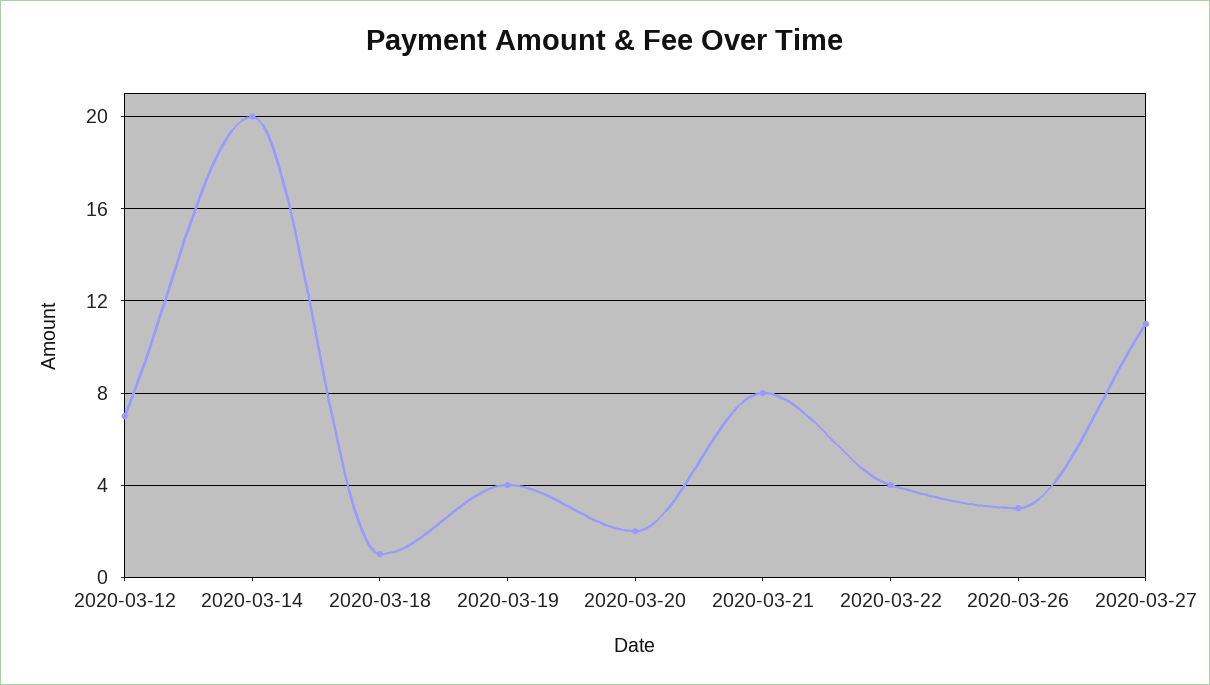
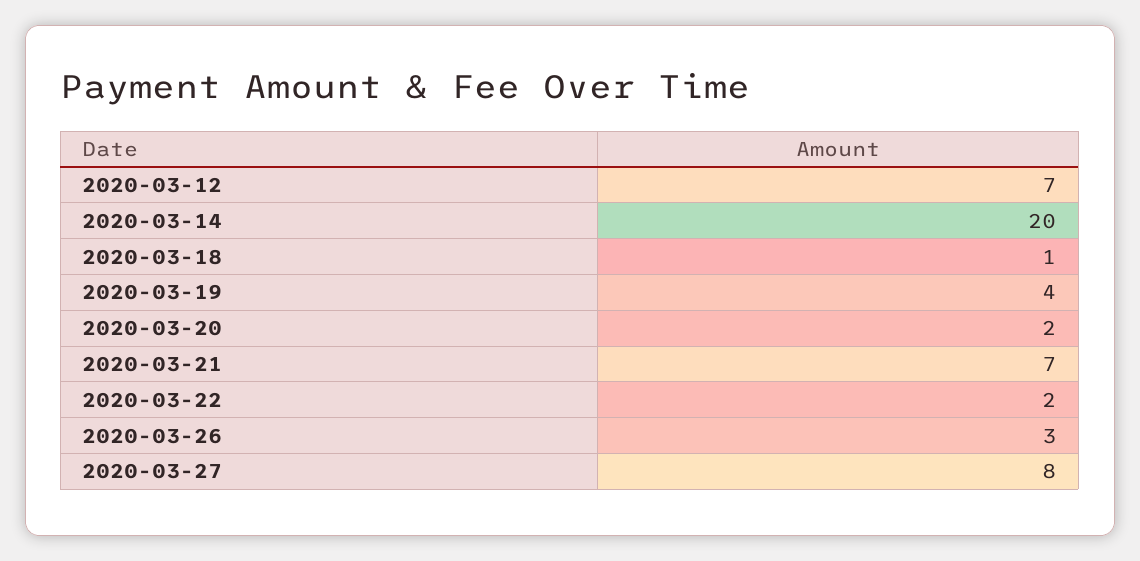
  {
    "2020-03-12": 7,
    "2020-03-14": 20,
    "2020-03-18": 1,
    "2020-03-19": 4,
    "2020-03-20": 2,
-   "2020-03-21": 8,
+   "2020-03-21": 7,
-   "2020-03-22": 4,
+   "2020-03-22": 2,
    "2020-03-26": 3,
-   "2020-03-27": 11
+   "2020-03-27": 8
  }

